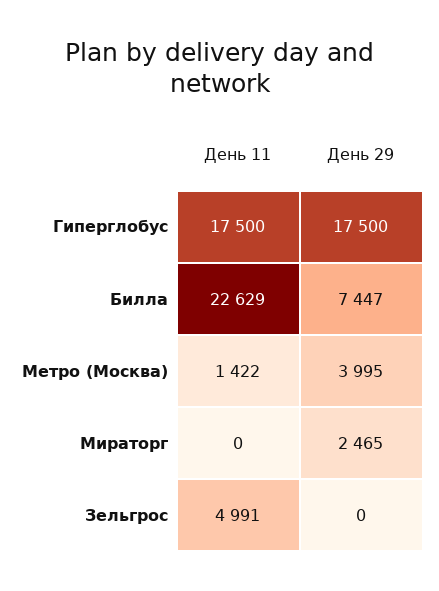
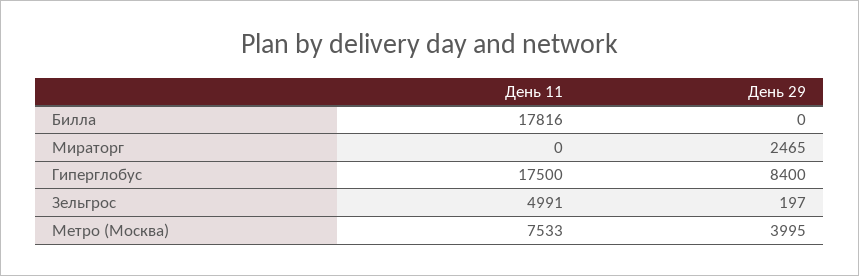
  {
    "День 11": {
      "Гиперглобус": 17500,
-     "Билла": 22629,
+     "Билла": 17816,
-     "Метро (Москва)": 1422,
+     "Метро (Москва)": 7533,
      "Мираторг": 0,
      "Зельгрос": 4991
    },
    "День 29": {
-     "Гиперглобус": 17500,
+     "Гиперглобус": 8400,
-     "Билла": 7447,
+     "Билла": 0,
      "Метро (Москва)": 3995,
      "Мираторг": 2465,
-     "Зельгрос": 0
+     "Зельгрос": 197
    }
  }

